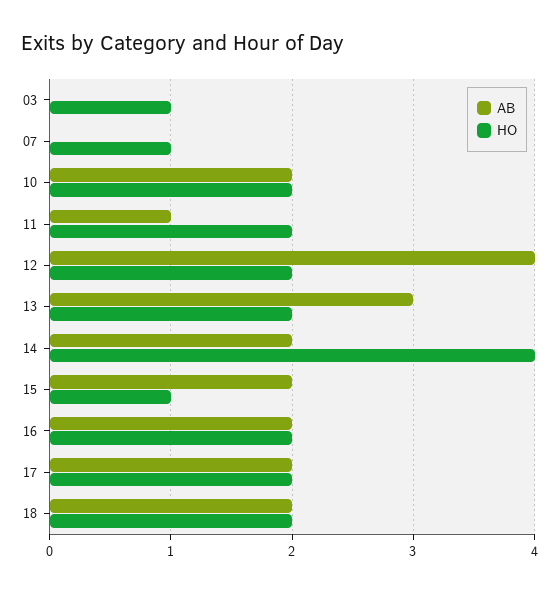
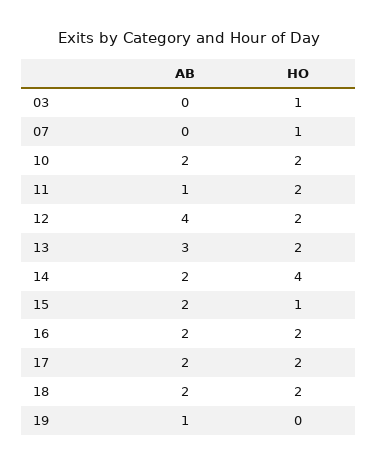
  {
    "AB": {
      "03": 0,
      "07": 0,
      "10": 2,
      "11": 1,
      "12": 4,
      "13": 3,
      "14": 2,
      "15": 2,
      "16": 2,
      "17": 2,
-     "18": 2
+     "18": 2,
+     "19": 1
    },
    "HO": {
      "03": 1,
      "07": 1,
      "10": 2,
      "11": 2,
      "12": 2,
      "13": 2,
      "14": 4,
      "15": 1,
      "16": 2,
      "17": 2,
-     "18": 2
+     "18": 2,
+     "19": 0
    }
  }

